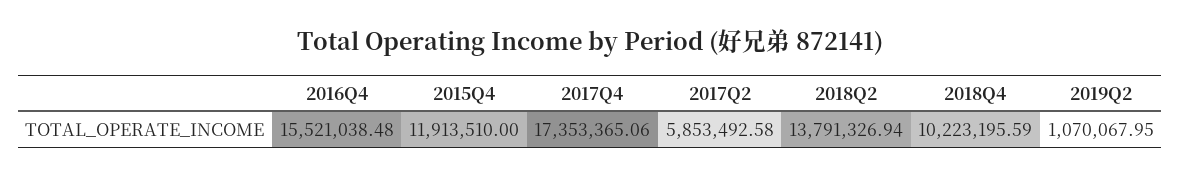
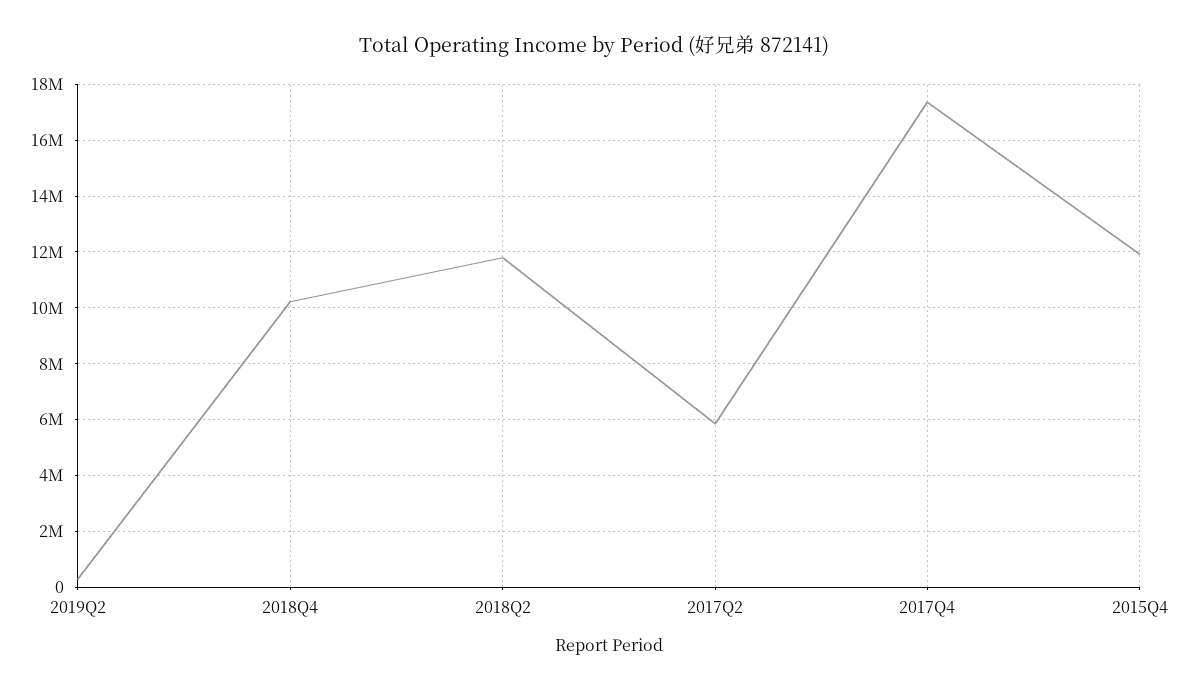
  {
-   "2016Q4": 15521038.48,
    "2015Q4": 11913510,
    "2017Q4": 17353365.06,
    "2017Q2": 5853492.58,
-   "2018Q2": 13791326.94,
+   "2018Q2": 11750000,
    "2018Q4": 10223195.59,
-   "2019Q2": 1070067.95
+   "2019Q2": 250000
  }

